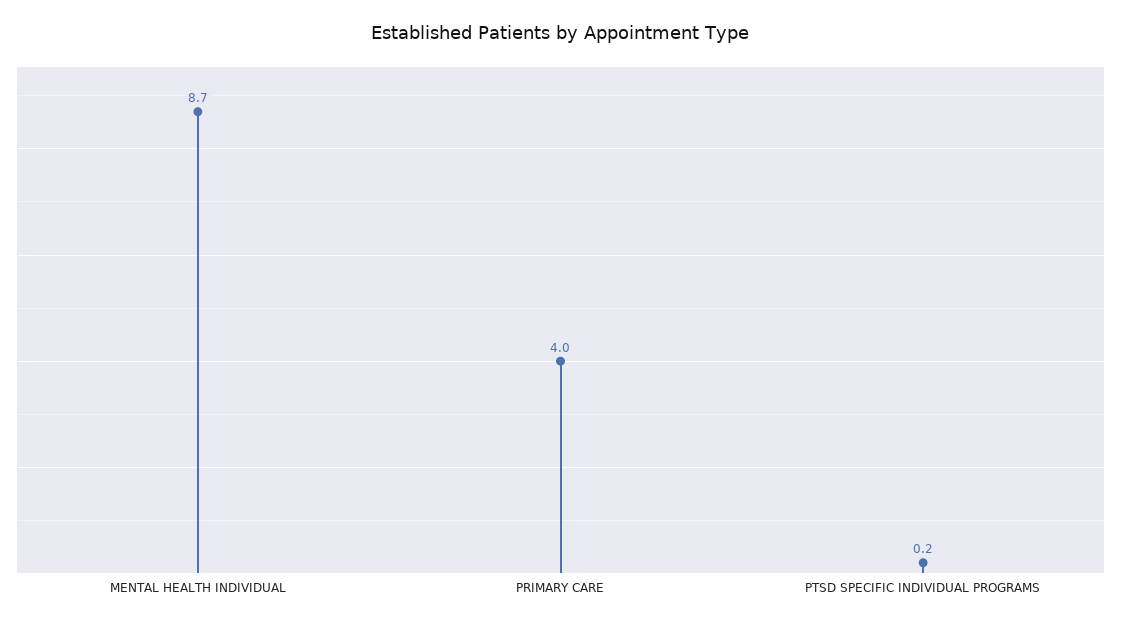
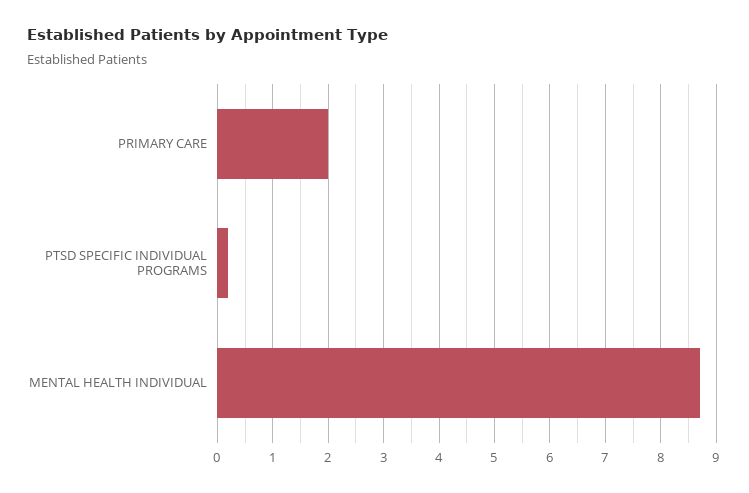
  {
    "MENTAL HEALTH INDIVIDUAL": 8.7,
-   "PRIMARY CARE": 4,
+   "PRIMARY CARE": 2,
    "PTSD SPECIFIC INDIVIDUAL PROGRAMS": 0.2
  }

